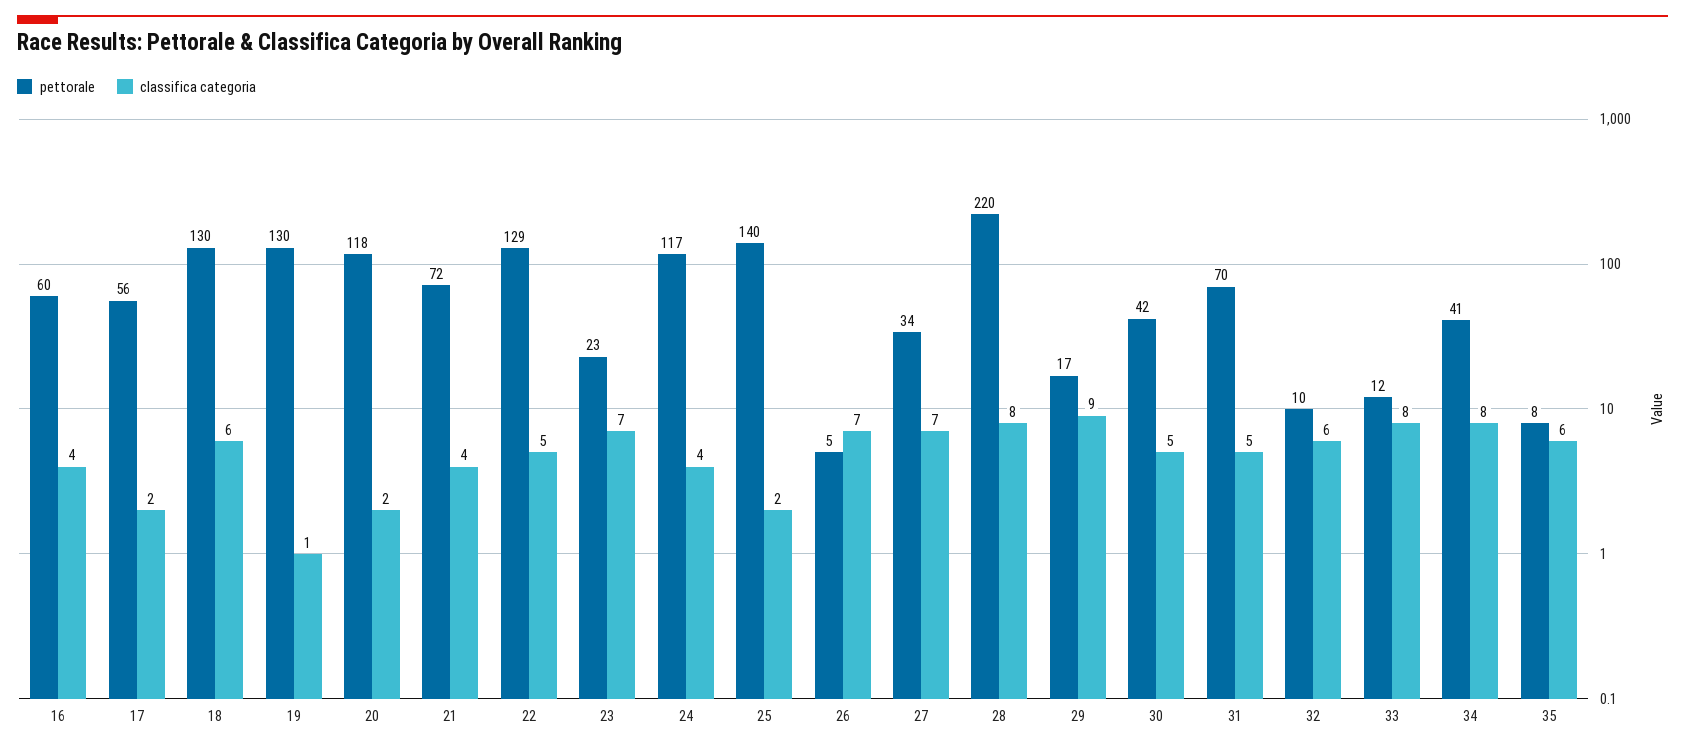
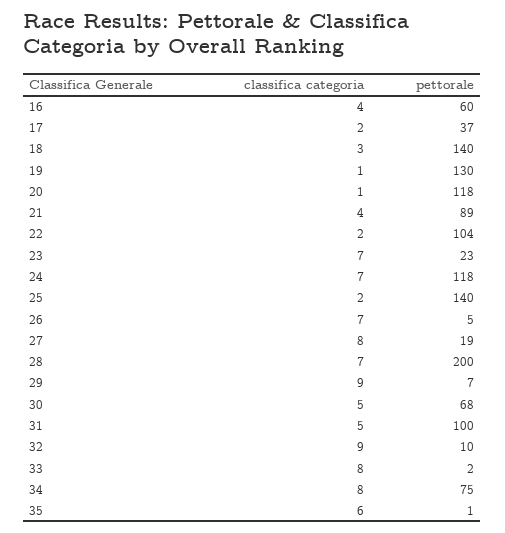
  {
    "pettorale": {
      "16": 60,
-     "17": 56,
+     "17": 37,
-     "18": 130,
+     "18": 140,
      "19": 130,
      "20": 118,
-     "21": 72,
+     "21": 89,
-     "22": 129,
+     "22": 104,
      "23": 23,
-     "24": 117,
+     "24": 118,
      "25": 140,
      "26": 5,
-     "27": 34,
+     "27": 19,
-     "28": 220,
+     "28": 200,
-     "29": 17,
+     "29": 7,
-     "30": 42,
+     "30": 68,
-     "31": 70,
+     "31": 100,
      "32": 10,
-     "33": 12,
+     "33": 2,
-     "34": 41,
+     "34": 75,
-     "35": 8
+     "35": 1
    },
    "classifica categoria": {
      "16": 4,
      "17": 2,
-     "18": 6,
+     "18": 3,
      "19": 1,
-     "20": 2,
+     "20": 1,
      "21": 4,
-     "22": 5,
+     "22": 2,
      "23": 7,
-     "24": 4,
+     "24": 7,
      "25": 2,
      "26": 7,
-     "27": 7,
+     "27": 8,
-     "28": 8,
+     "28": 7,
      "29": 9,
      "30": 5,
      "31": 5,
-     "32": 6,
+     "32": 9,
      "33": 8,
      "34": 8,
      "35": 6
    }
  }

